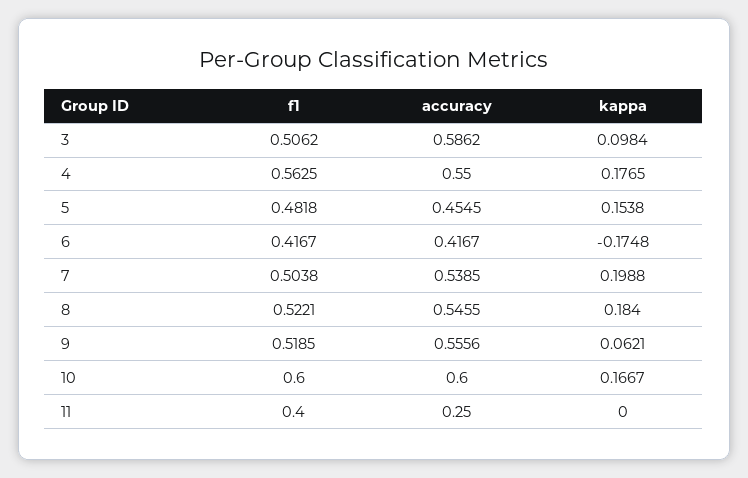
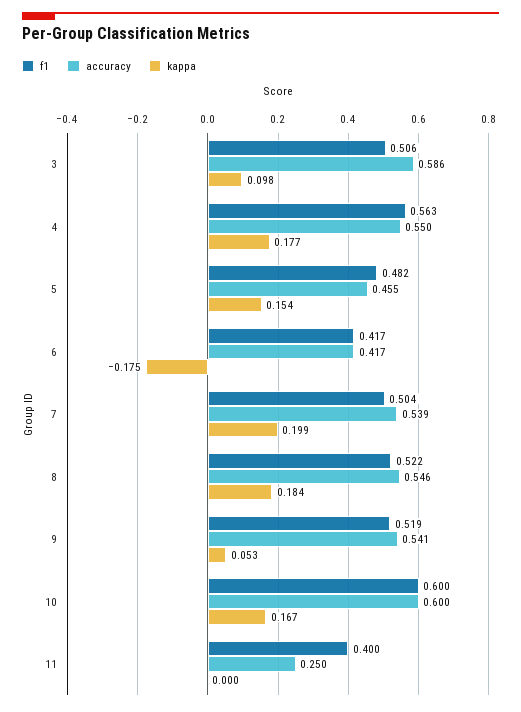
  {
    "f1": {
      "3": 0.5062,
      "4": 0.5625,
      "5": 0.4818,
      "6": 0.4167,
      "7": 0.5038,
      "8": 0.5221,
      "9": 0.5185,
      "10": 0.6,
      "11": 0.4
    },
    "accuracy": {
      "3": 0.5862,
      "4": 0.55,
      "5": 0.4545,
      "6": 0.4167,
      "7": 0.5385,
      "8": 0.5455,
-     "9": 0.5556,
+     "9": 0.541,
      "10": 0.6,
      "11": 0.25
    },
    "kappa": {
      "3": 0.0984,
      "4": 0.1765,
      "5": 0.1538,
      "6": -0.1748,
      "7": 0.1988,
      "8": 0.184,
-     "9": 0.0621,
+     "9": 0.053,
      "10": 0.1667,
      "11": 0
    }
  }

